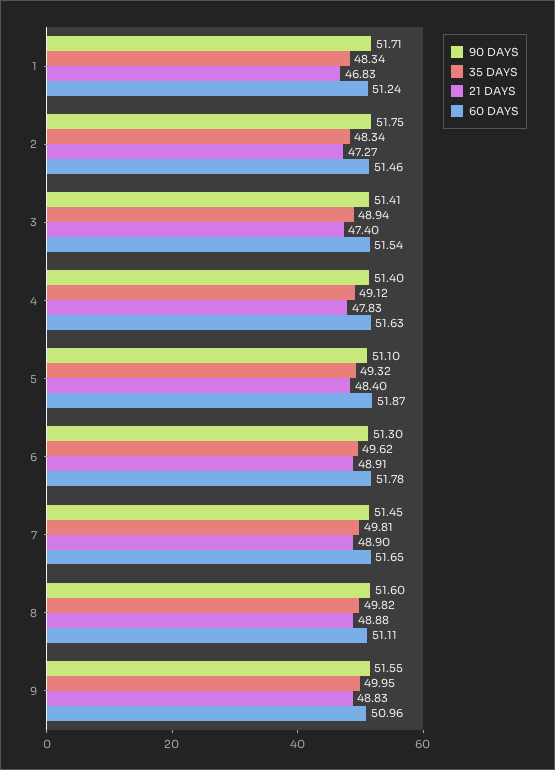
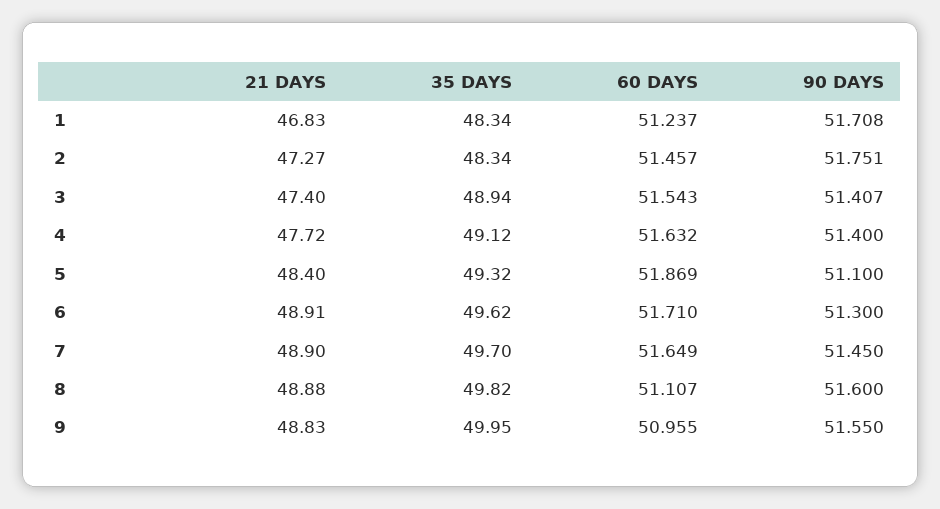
  {
    "90 DAYS": {
      "1": 51.708,
      "2": 51.751,
      "3": 51.407,
      "4": 51.4,
      "5": 51.1,
      "6": 51.3,
      "7": 51.45,
      "8": 51.6,
      "9": 51.55
    },
    "35 DAYS": {
      "1": 48.34,
      "2": 48.34,
      "3": 48.94,
      "4": 49.12,
      "5": 49.32,
      "6": 49.62,
-     "7": 49.81,
+     "7": 49.7,
      "8": 49.82,
      "9": 49.95
    },
    "21 DAYS": {
      "1": 46.83,
      "2": 47.27,
      "3": 47.4,
-     "4": 47.83,
+     "4": 47.72,
      "5": 48.4,
      "6": 48.91,
      "7": 48.9,
      "8": 48.88,
      "9": 48.83
    },
    "60 DAYS": {
      "1": 51.237,
      "2": 51.457,
      "3": 51.543,
      "4": 51.632,
      "5": 51.869,
-     "6": 51.78,
+     "6": 51.71,
      "7": 51.649,
      "8": 51.107,
      "9": 50.955
    }
  }

